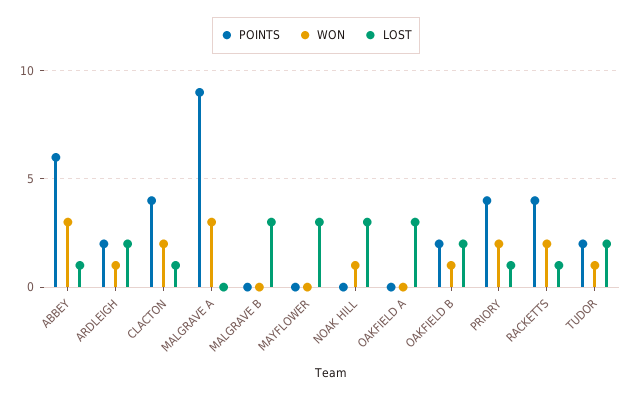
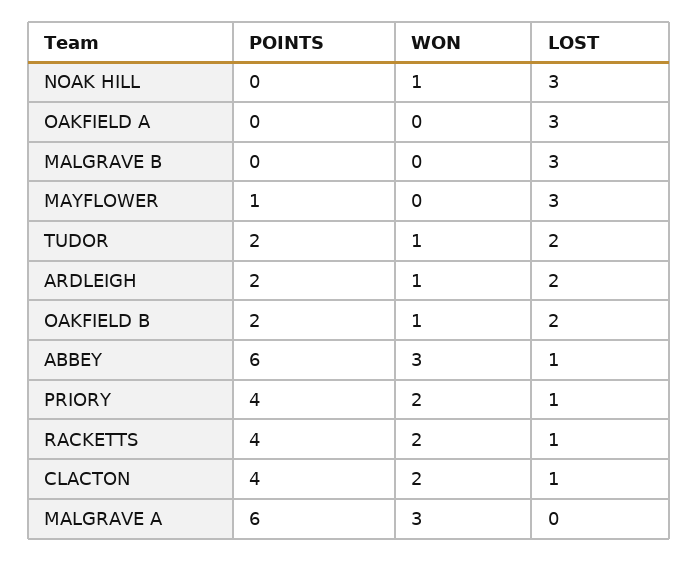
  {
    "POINTS": {
      "ABBEY": 6,
      "ARDLEIGH": 2,
      "CLACTON": 4,
-     "MALGRAVE A": 9,
+     "MALGRAVE A": 6,
      "MALGRAVE B": 0,
-     "MAYFLOWER": 0,
+     "MAYFLOWER": 1,
      "NOAK HILL": 0,
      "OAKFIELD A": 0,
      "OAKFIELD B": 2,
      "PRIORY": 4,
      "RACKETTS": 4,
      "TUDOR": 2
    },
    "WON": {
      "ABBEY": 3,
      "ARDLEIGH": 1,
      "CLACTON": 2,
      "MALGRAVE A": 3,
      "MALGRAVE B": 0,
      "MAYFLOWER": 0,
      "NOAK HILL": 1,
      "OAKFIELD A": 0,
      "OAKFIELD B": 1,
      "PRIORY": 2,
      "RACKETTS": 2,
      "TUDOR": 1
    },
    "LOST": {
      "ABBEY": 1,
      "ARDLEIGH": 2,
      "CLACTON": 1,
      "MALGRAVE A": 0,
      "MALGRAVE B": 3,
      "MAYFLOWER": 3,
      "NOAK HILL": 3,
      "OAKFIELD A": 3,
      "OAKFIELD B": 2,
      "PRIORY": 1,
      "RACKETTS": 1,
      "TUDOR": 2
    }
  }

